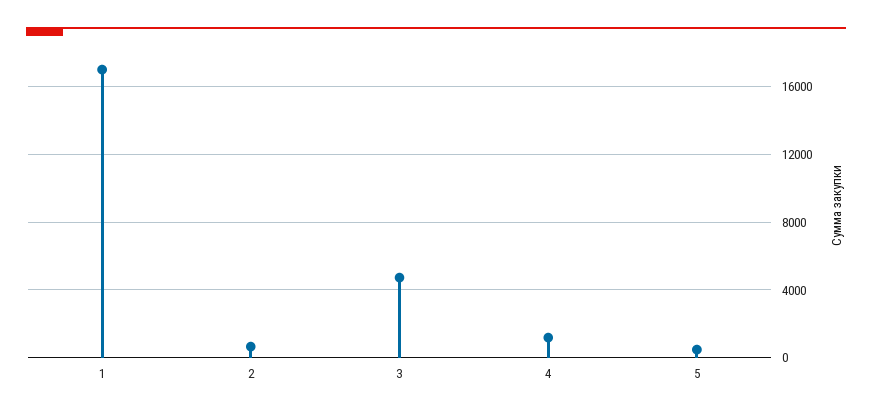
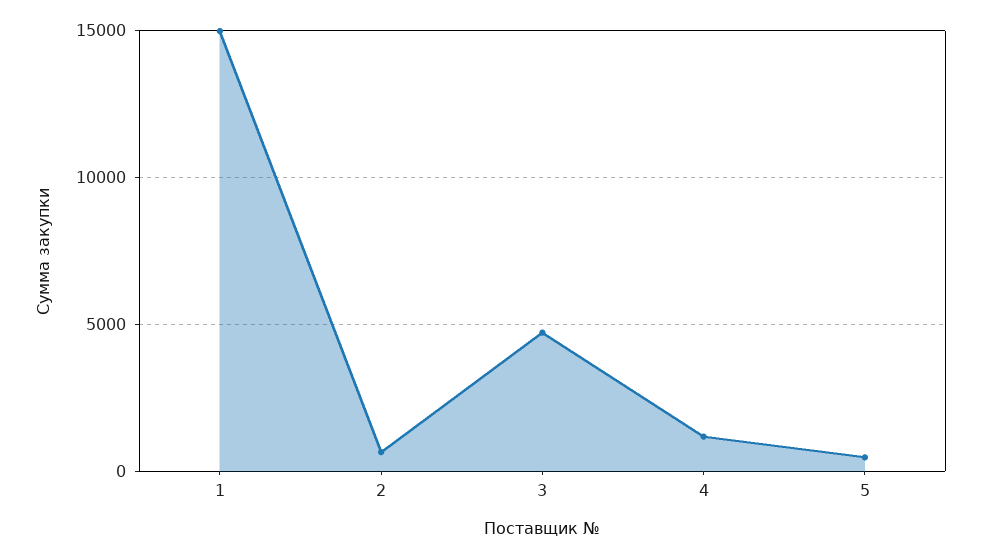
  {
-   "1": 17000,
+   "1": 15000,
    "2": 500,
    "3": 4500,
    "4": 1000,
    "5": 500
  }

